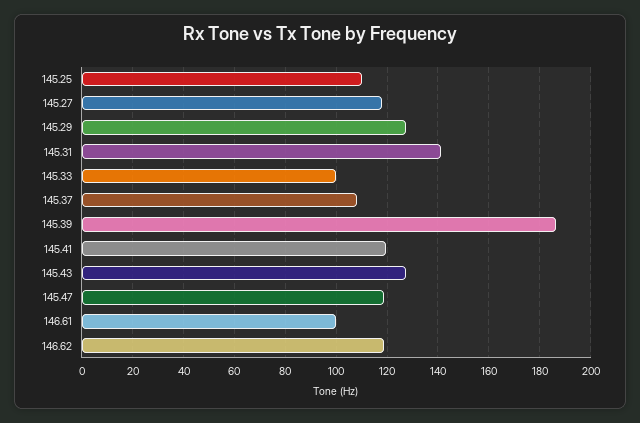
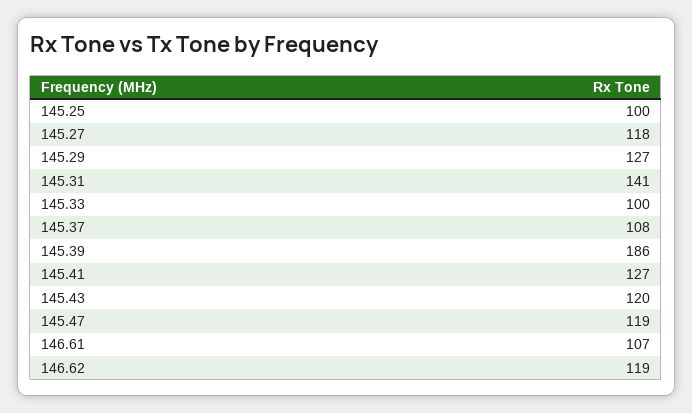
  {
-   "145.25": 110,
+   "145.25": 100,
    "145.27": 118,
    "145.29": 127,
    "145.31": 141,
    "145.33": 100,
    "145.37": 108,
    "145.39": 186,
-   "145.41": 120,
+   "145.41": 127,
-   "145.43": 127.5,
+   "145.43": 120,
    "145.47": 119,
-   "146.61": 100,
+   "146.61": 107,
    "146.62": 119
  }

